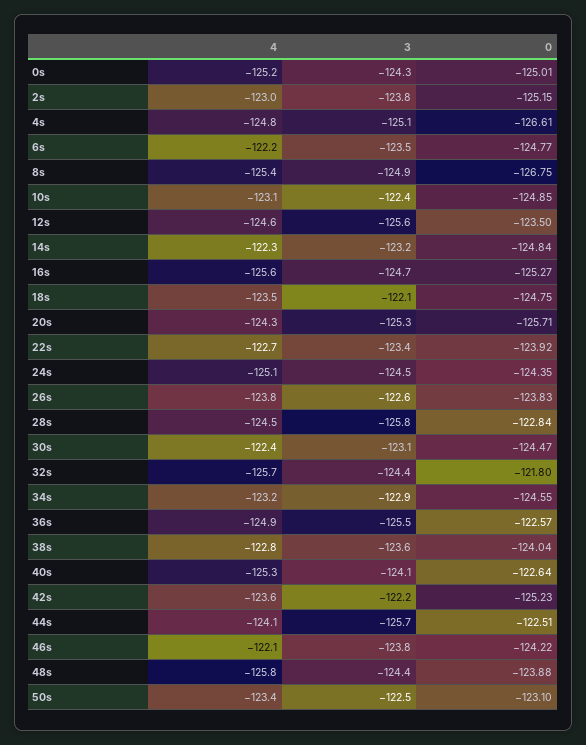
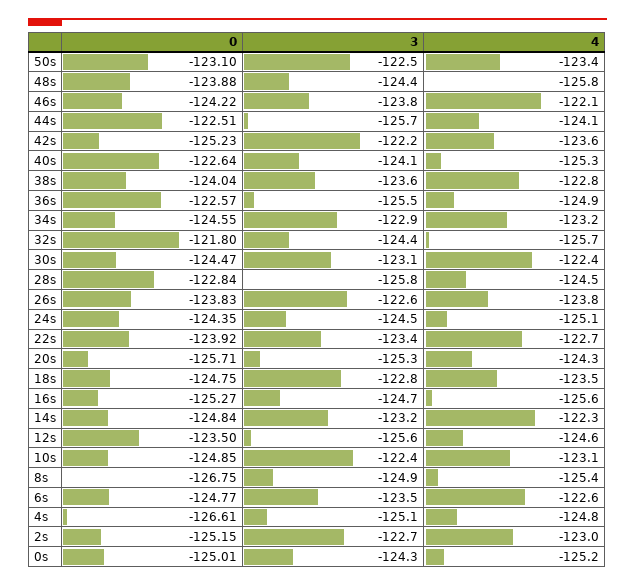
  {
    "4": {
      "0s": -125.2,
      "2s": -123,
      "4s": -124.8,
-     "6s": -122.2,
+     "6s": -122.6,
      "8s": -125.4,
      "10s": -123.1,
      "12s": -124.6,
      "14s": -122.3,
      "16s": -125.6,
      "18s": -123.5,
      "20s": -124.3,
      "22s": -122.7,
      "24s": -125.1,
      "26s": -123.8,
      "28s": -124.5,
      "30s": -122.4,
      "32s": -125.7,
      "34s": -123.2,
      "36s": -124.9,
      "38s": -122.8,
      "40s": -125.3,
      "42s": -123.6,
      "44s": -124.1,
      "46s": -122.1,
      "48s": -125.8,
      "50s": -123.4
    },
    "3": {
      "0s": -124.3,
-     "2s": -123.8,
+     "2s": -122.7,
      "4s": -125.1,
      "6s": -123.5,
      "8s": -124.9,
      "10s": -122.4,
      "12s": -125.6,
      "14s": -123.2,
      "16s": -124.7,
-     "18s": -122.1,
+     "18s": -122.8,
      "20s": -125.3,
      "22s": -123.4,
      "24s": -124.5,
      "26s": -122.6,
      "28s": -125.8,
      "30s": -123.1,
      "32s": -124.4,
      "34s": -122.9,
      "36s": -125.5,
      "38s": -123.6,
      "40s": -124.1,
      "42s": -122.2,
      "44s": -125.7,
      "46s": -123.8,
      "48s": -124.4,
      "50s": -122.5
    },
    "0": {
      "0s": -125.01,
      "2s": -125.15,
      "4s": -126.61,
      "6s": -124.77,
      "8s": -126.75,
      "10s": -124.85,
      "12s": -123.5,
      "14s": -124.84,
      "16s": -125.27,
      "18s": -124.75,
      "20s": -125.71,
      "22s": -123.92,
      "24s": -124.35,
      "26s": -123.83,
      "28s": -122.84,
      "30s": -124.47,
      "32s": -121.8,
      "34s": -124.55,
      "36s": -122.57,
      "38s": -124.04,
      "40s": -122.64,
      "42s": -125.23,
      "44s": -122.51,
      "46s": -124.22,
      "48s": -123.88,
      "50s": -123.1
    }
  }

